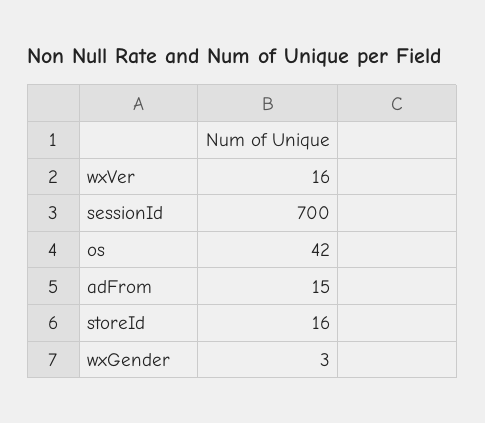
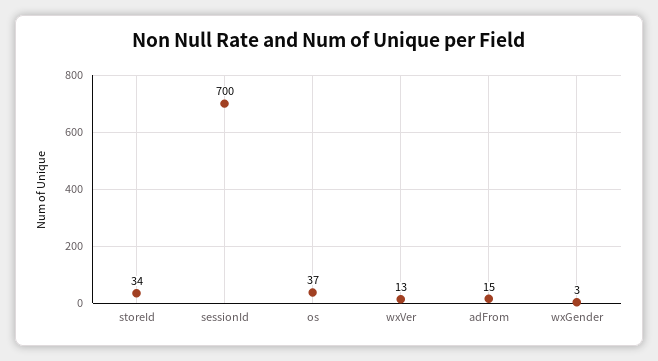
  {
-   "wxVer": 16,
+   "wxVer": 13,
    "sessionId": 700,
-   "os": 42,
+   "os": 37,
    "adFrom": 15,
-   "storeId": 16,
+   "storeId": 34,
    "wxGender": 3
  }

